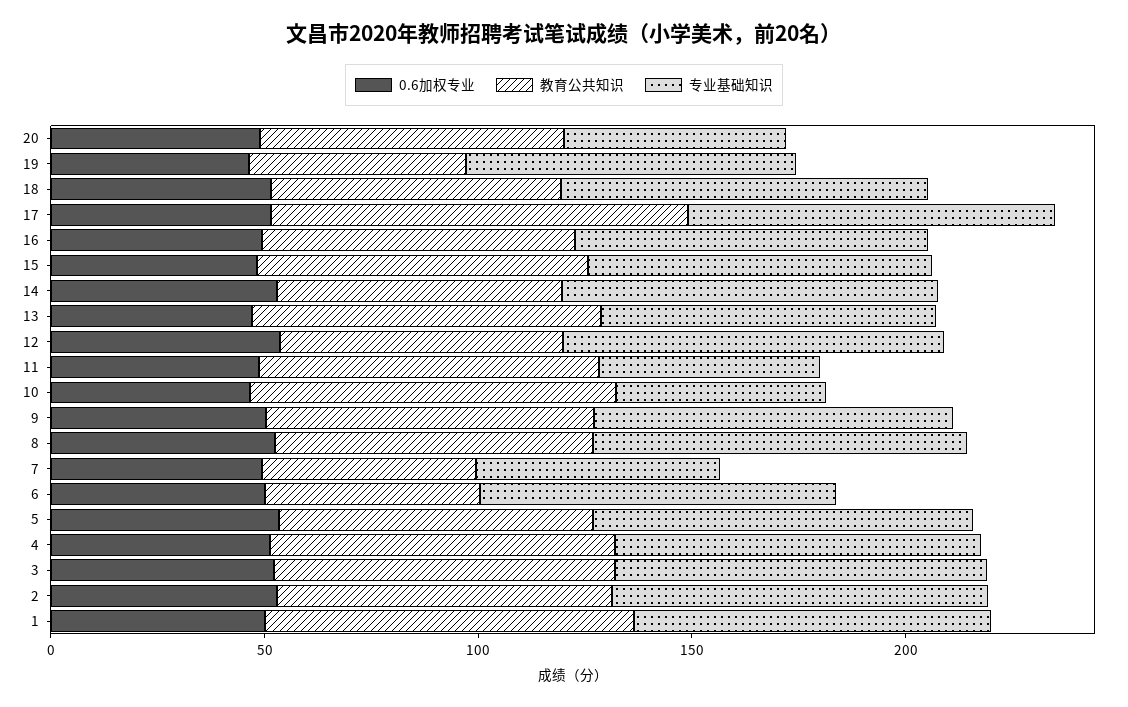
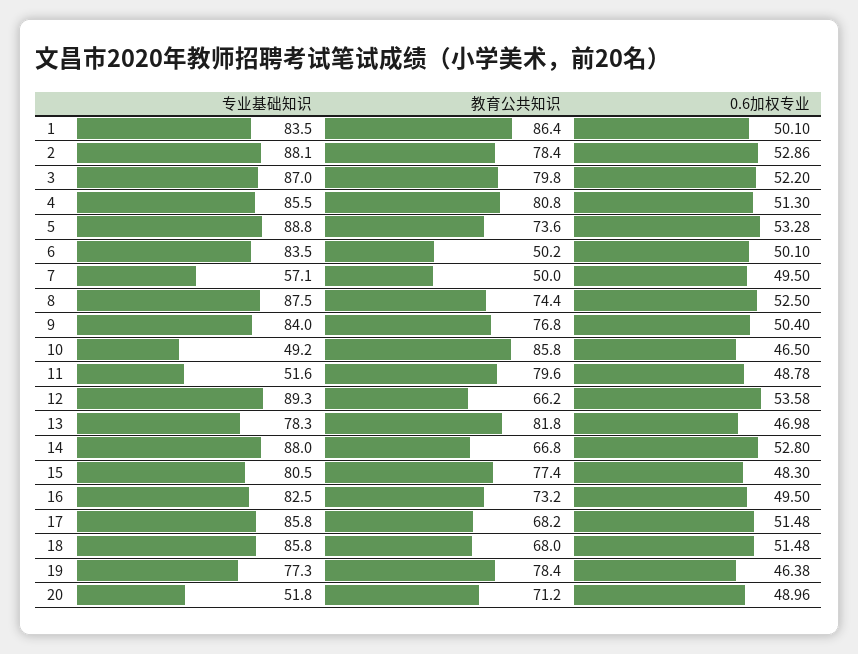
  {
    "0.6加权专业": {
      "20": 48.96,
      "19": 46.38,
      "18": 51.48,
      "17": 51.48,
      "16": 49.5,
      "15": 48.3,
      "14": 52.8,
      "13": 46.98,
      "12": 53.58,
      "11": 48.78,
      "10": 46.5,
      "9": 50.4,
      "8": 52.5,
      "7": 49.5,
      "6": 50.1,
      "5": 53.28,
      "4": 51.3,
      "3": 52.2,
      "2": 52.86,
      "1": 50.1
    },
    "教育公共知识": {
      "20": 71.2,
-     "19": 50,
+     "19": 78.4,
      "18": 68,
-     "17": 100,
+     "17": 68.2,
      "16": 73.2,
      "15": 77.4,
      "14": 66.8,
      "13": 81.8,
      "12": 66.2,
      "11": 79.6,
      "10": 85.8,
      "9": 76.8,
      "8": 74.4,
      "7": 50,
      "6": 50.2,
      "5": 73.6,
      "4": 80.8,
      "3": 79.8,
      "2": 78.4,
      "1": 86.4
    },
    "专业基础知识": {
      "20": 51.8,
      "19": 77.3,
      "18": 85.8,
      "17": 85.8,
      "16": 82.5,
      "15": 80.5,
      "14": 88,
      "13": 78.3,
      "12": 89.3,
      "11": 51.6,
      "10": 49.2,
      "9": 84,
      "8": 87.5,
      "7": 57.1,
      "6": 83.5,
      "5": 88.8,
      "4": 85.5,
      "3": 87,
      "2": 88.1,
      "1": 83.5
    }
  }

